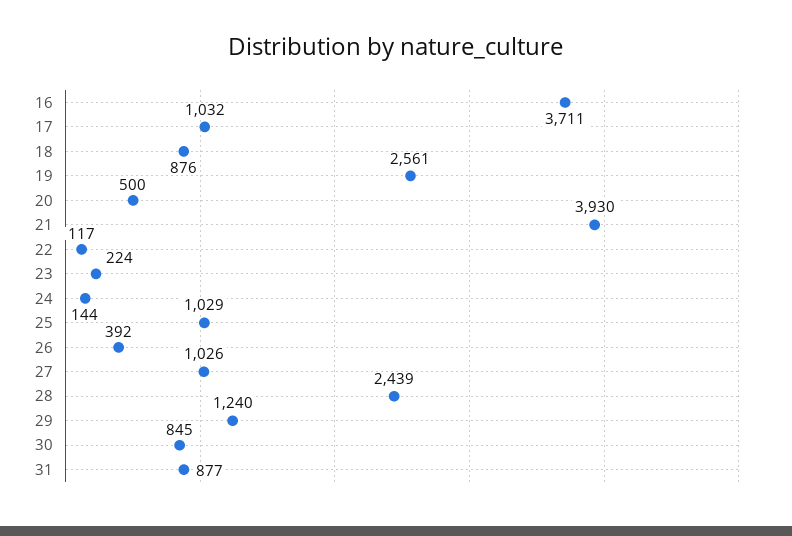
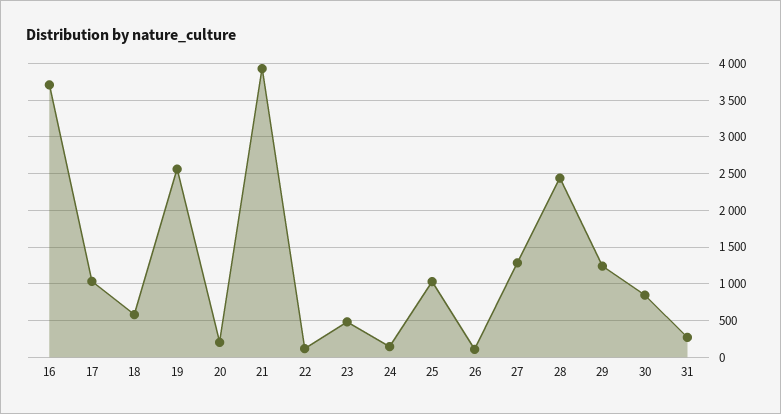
  {
    "16": 3711,
    "17": 1032,
-   "18": 876,
+   "18": 600,
    "19": 2561,
-   "20": 500,
+   "20": 200,
    "21": 3930,
    "22": 117,
-   "23": 224,
+   "23": 500,
    "24": 144,
    "25": 1029,
-   "26": 392,
+   "26": 100,
-   "27": 1026,
+   "27": 1300,
    "28": 2439,
    "29": 1240,
    "30": 845,
-   "31": 877
+   "31": 300
  }

